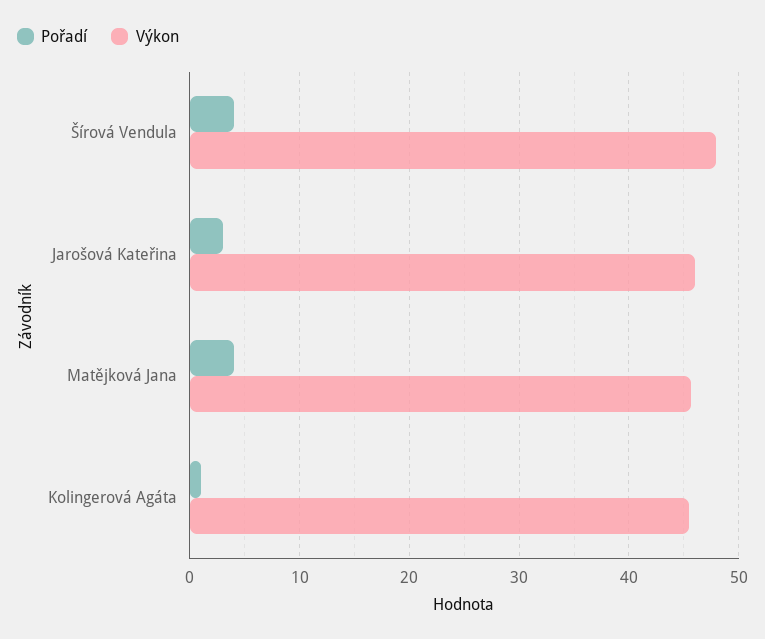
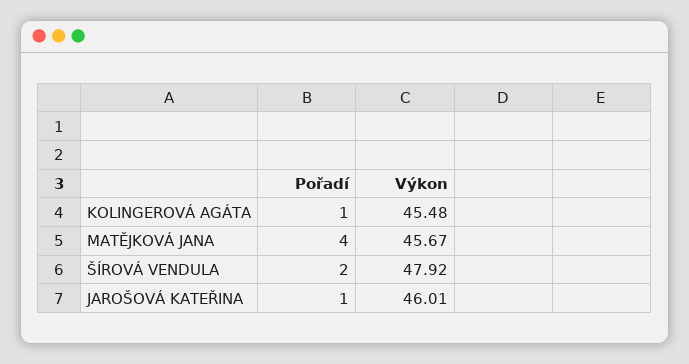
  {
    "Pořadí": {
-     "Šírová Vendula": 4,
+     "Šírová Vendula": 2,
-     "Jarošová Kateřina": 3,
+     "Jarošová Kateřina": 1,
      "Matějková Jana": 4,
      "Kolingerová Agáta": 1
    },
    "Výkon": {
      "Šírová Vendula": 47.92,
      "Jarošová Kateřina": 46.01,
      "Matějková Jana": 45.67,
      "Kolingerová Agáta": 45.48
    }
  }

